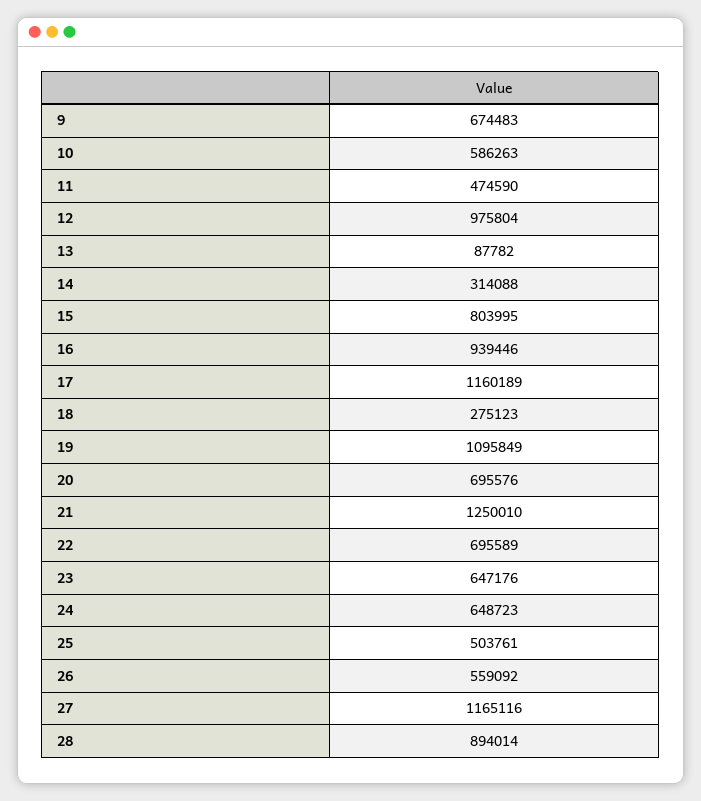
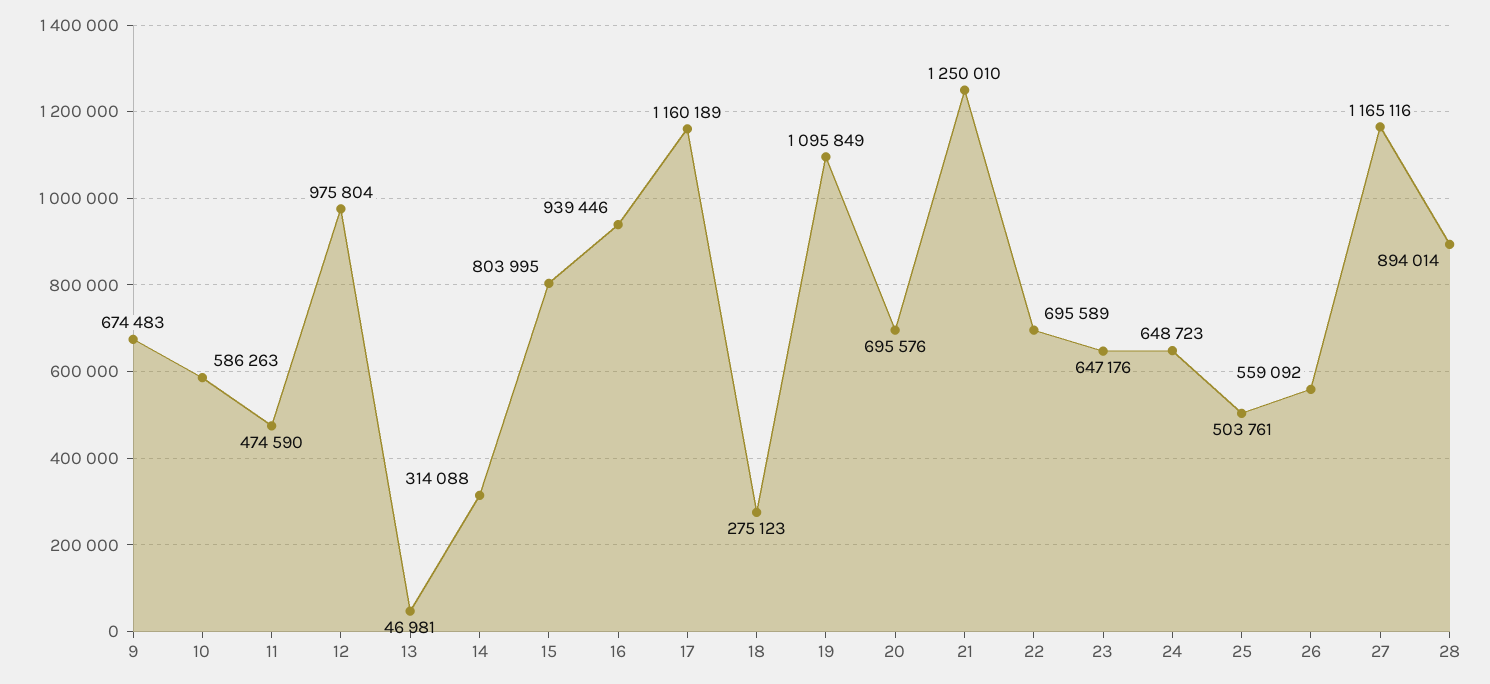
  {
    "9": 674483,
    "10": 586263,
    "11": 474590,
    "12": 975804,
-   "13": 87782,
+   "13": 46981,
    "14": 314088,
    "15": 803995,
    "16": 939446,
    "17": 1160189,
    "18": 275123,
    "19": 1095849,
    "20": 695576,
    "21": 1250010,
    "22": 695589,
    "23": 647176,
    "24": 648723,
    "25": 503761,
    "26": 559092,
    "27": 1165116,
    "28": 894014
  }

